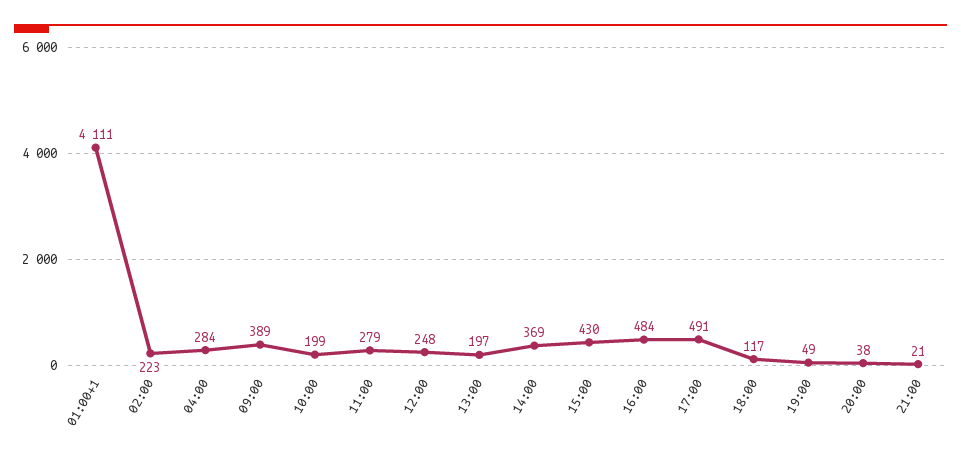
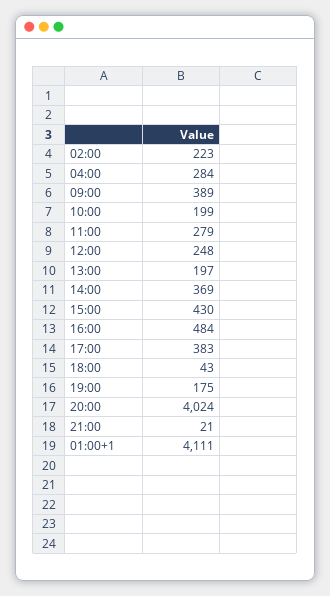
  {
    "01:00+1": 4111,
    "02:00": 223,
    "04:00": 284,
    "09:00": 389,
    "10:00": 199,
    "11:00": 279,
    "12:00": 248,
    "13:00": 197,
    "14:00": 369,
    "15:00": 430,
    "16:00": 484,
-   "17:00": 491,
+   "17:00": 383,
-   "18:00": 117,
+   "18:00": 43,
-   "19:00": 49,
+   "19:00": 175,
-   "20:00": 38,
+   "20:00": 4024,
    "21:00": 21
  }

